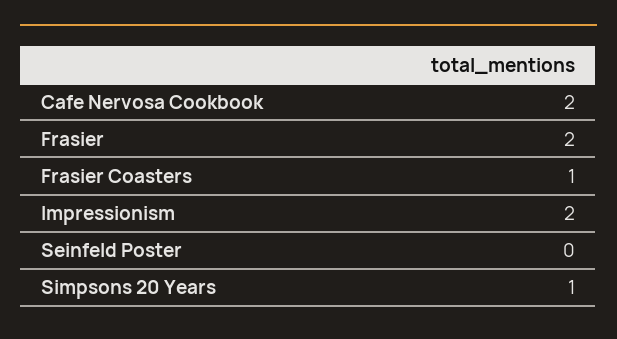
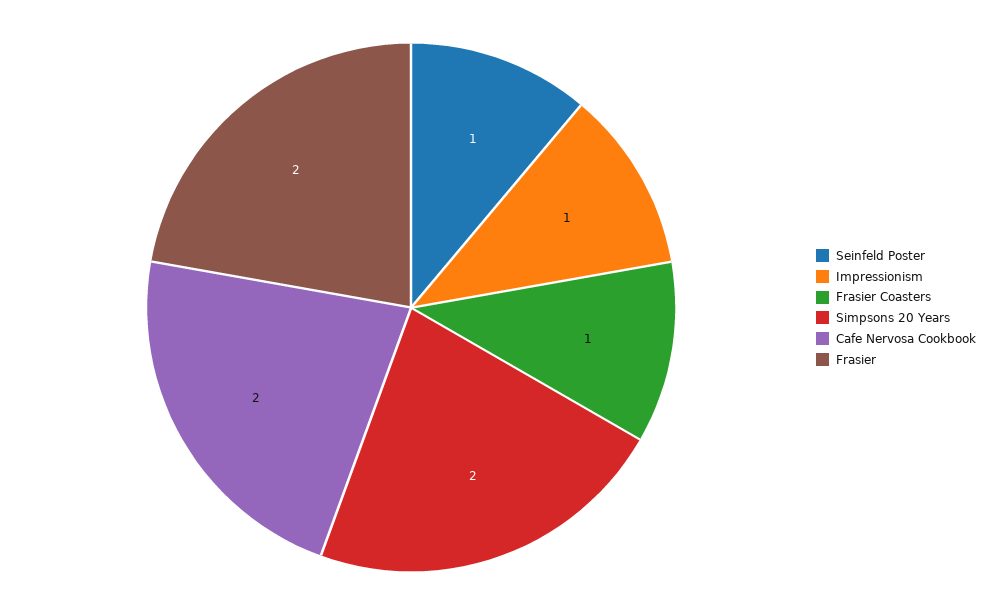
  {
    "Cafe Nervosa Cookbook": 2,
    "Frasier": 2,
    "Frasier Coasters": 1,
-   "Impressionism": 2,
+   "Impressionism": 1,
-   "Seinfeld Poster": 0,
+   "Seinfeld Poster": 1,
-   "Simpsons 20 Years": 1
+   "Simpsons 20 Years": 2
  }

